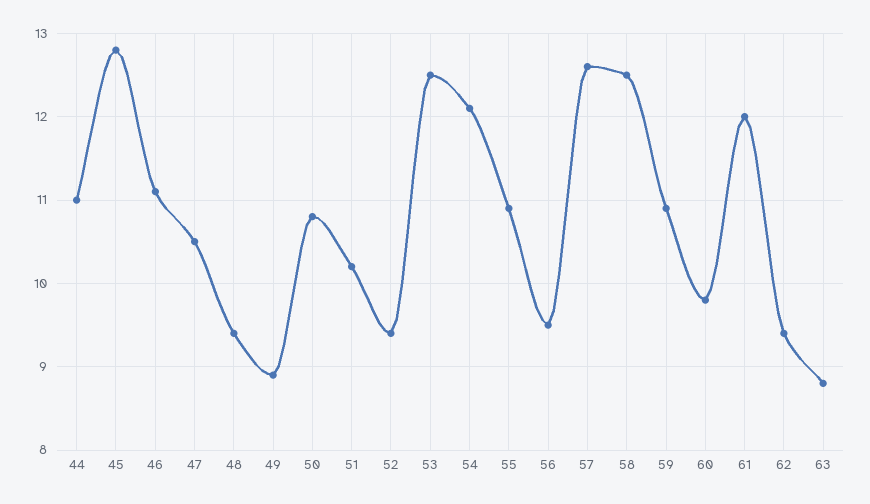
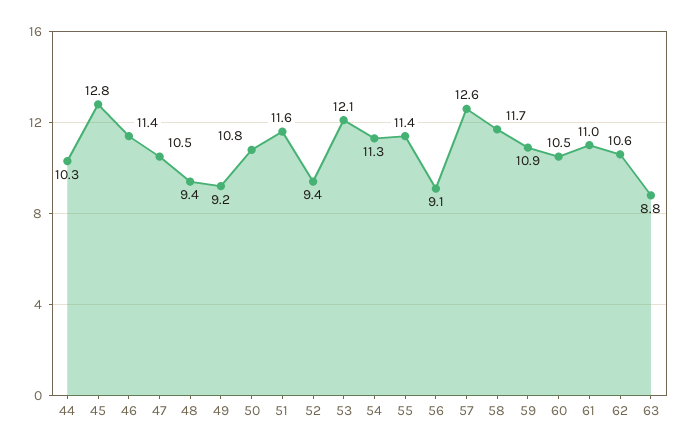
  {
-   "44": 11,
+   "44": 10.3,
    "45": 12.8,
-   "46": 11.1,
+   "46": 11.4,
    "47": 10.5,
    "48": 9.4,
-   "49": 8.9,
+   "49": 9.2,
    "50": 10.8,
-   "51": 10.2,
+   "51": 11.6,
    "52": 9.4,
-   "53": 12.5,
+   "53": 12.1,
-   "54": 12.1,
+   "54": 11.3,
-   "55": 10.9,
+   "55": 11.4,
-   "56": 9.5,
+   "56": 9.1,
    "57": 12.6,
-   "58": 12.5,
+   "58": 11.7,
    "59": 10.9,
-   "60": 9.8,
+   "60": 10.5,
-   "61": 12,
+   "61": 11,
-   "62": 9.4,
+   "62": 10.6,
    "63": 8.8
  }

